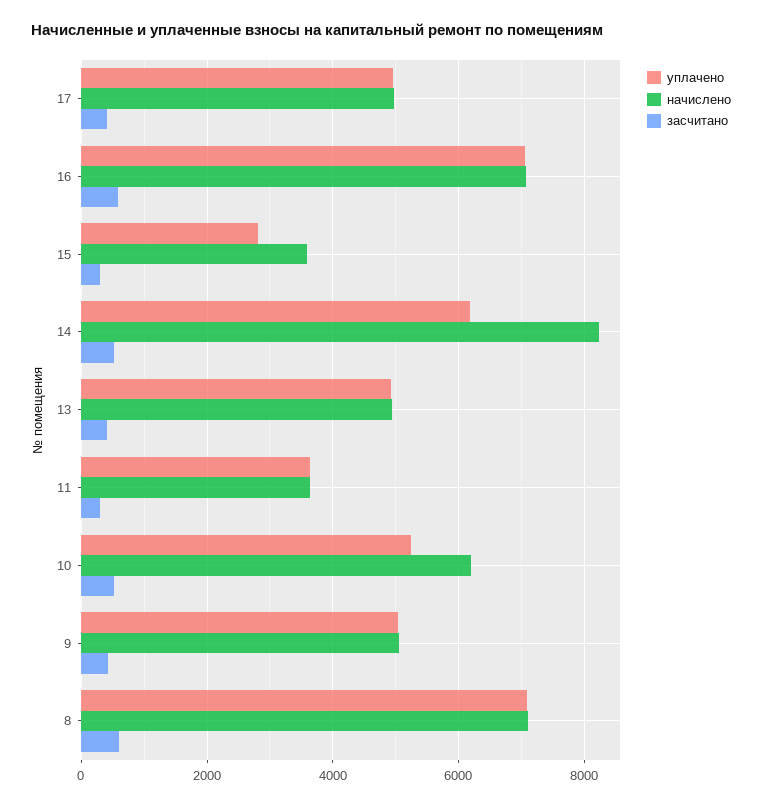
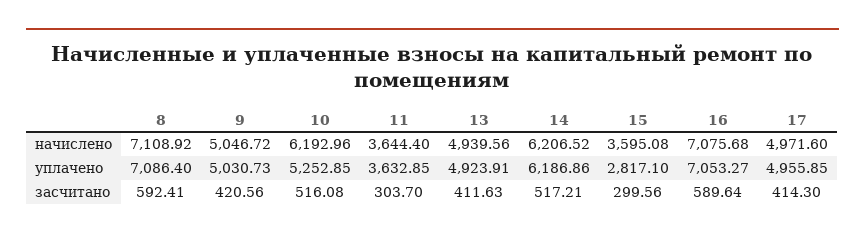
  {
    "уплачено": {
      "17": 4955.85,
      "16": 7053.27,
      "15": 2817.1,
      "14": 6186.86,
      "13": 4923.91,
      "11": 3632.85,
      "10": 5252.85,
      "9": 5030.73,
      "8": 7086.4
    },
    "начислено": {
      "17": 4971.6,
      "16": 7075.68,
      "15": 3595.08,
-     "14": 8200,
+     "14": 6206.52,
      "13": 4939.56,
      "11": 3644.4,
      "10": 6192.96,
      "9": 5046.72,
      "8": 7108.92
    },
    "засчитано": {
      "17": 414.3,
      "16": 589.64,
      "15": 299.56,
      "14": 517.21,
      "13": 411.63,
      "11": 303.7,
      "10": 516.08,
      "9": 420.56,
      "8": 592.41
    }
  }

